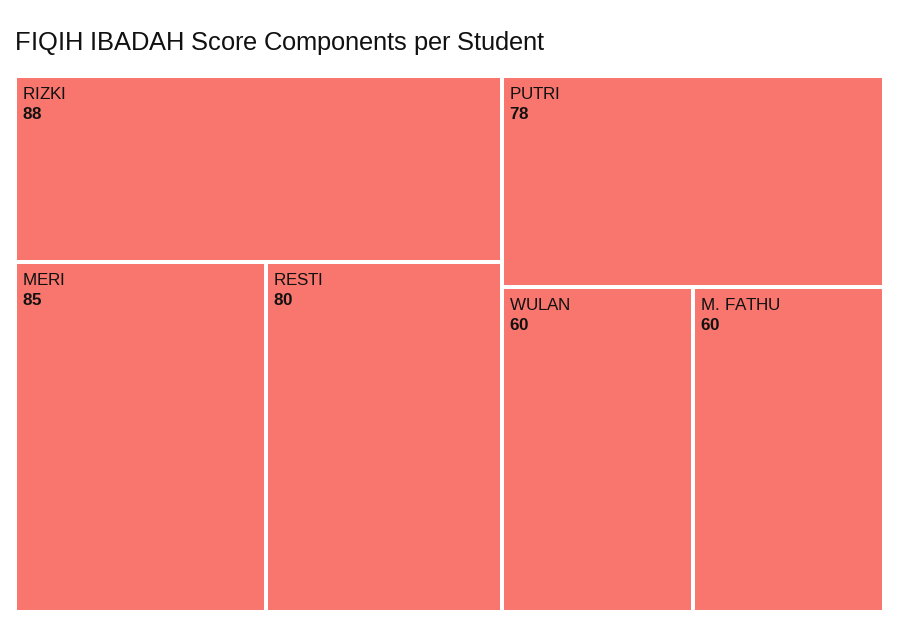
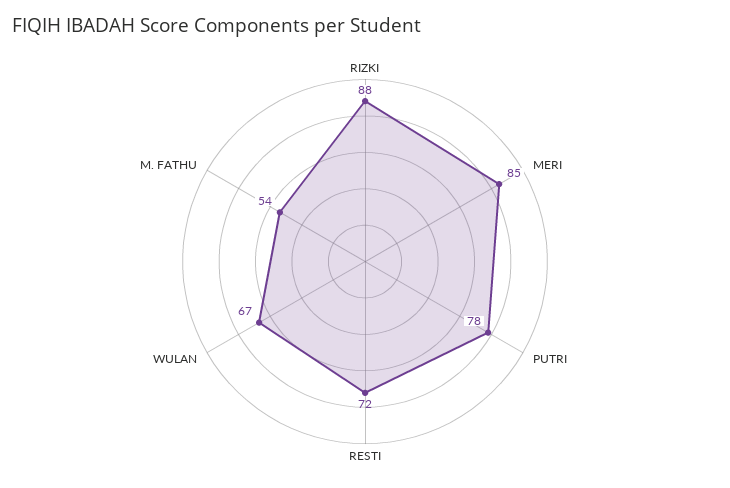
  {
    "RIZKI": 88,
    "MERI": 85,
-   "RESTI": 80,
+   "RESTI": 72,
    "PUTRI": 78,
-   "WULAN": 60,
+   "WULAN": 67,
-   "M. FATHU": 60
+   "M. FATHU": 54
  }

